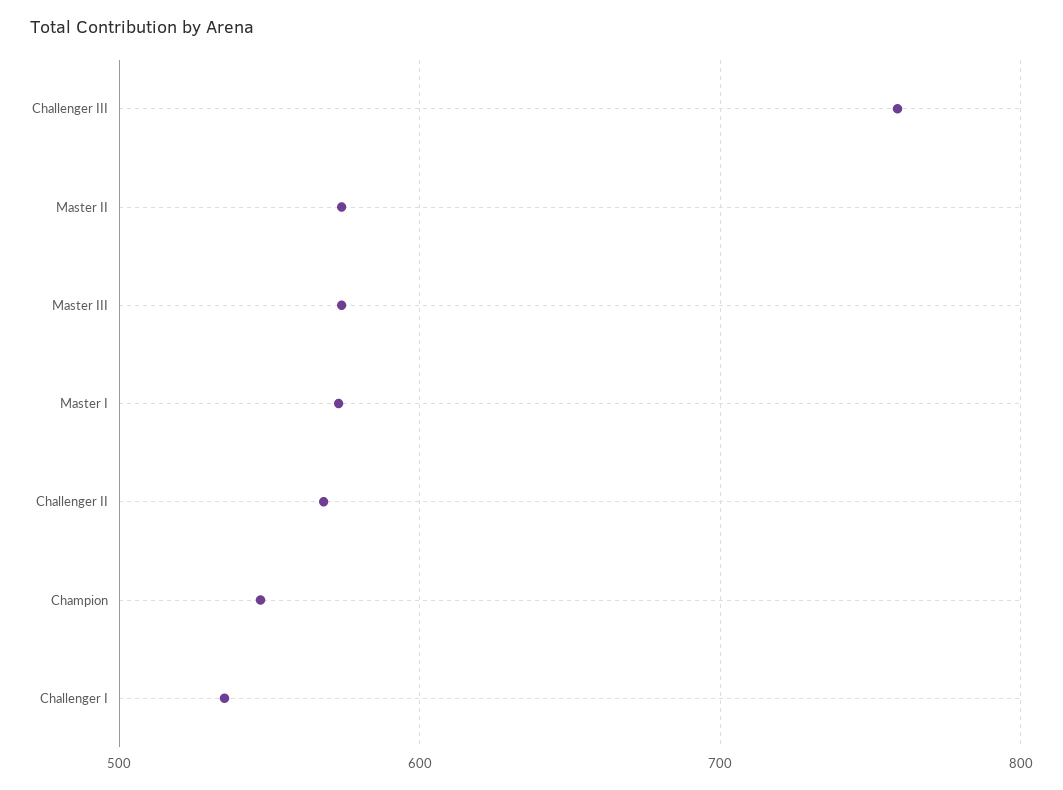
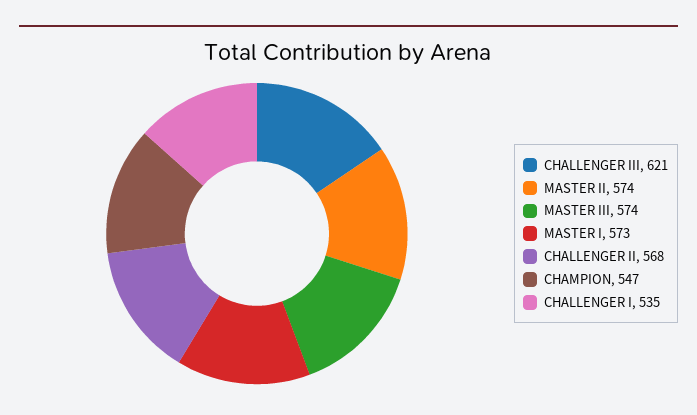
  {
-   "Challenger III": 760,
+   "Challenger III": 621,
    "Master II": 574,
    "Master III": 574,
    "Master I": 573,
    "Challenger II": 568,
    "Champion": 547,
    "Challenger I": 535
  }

